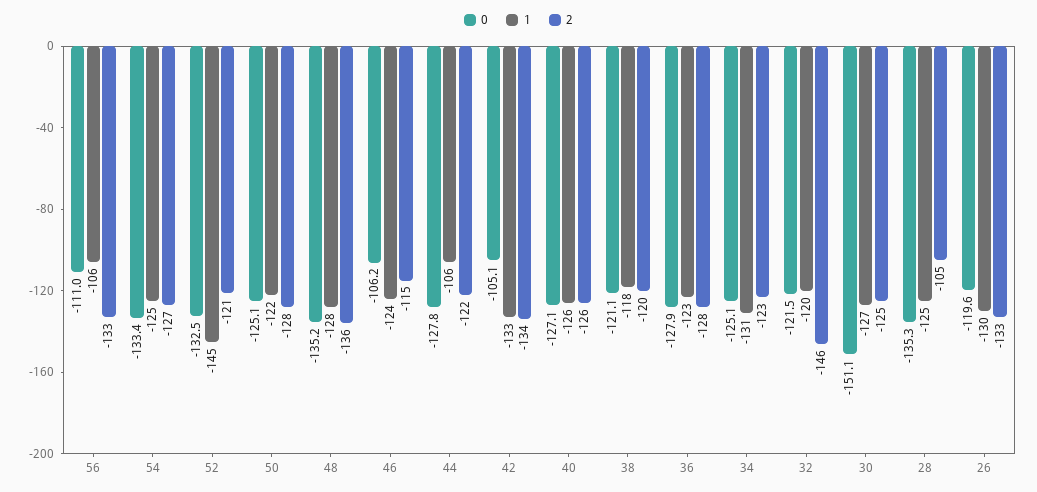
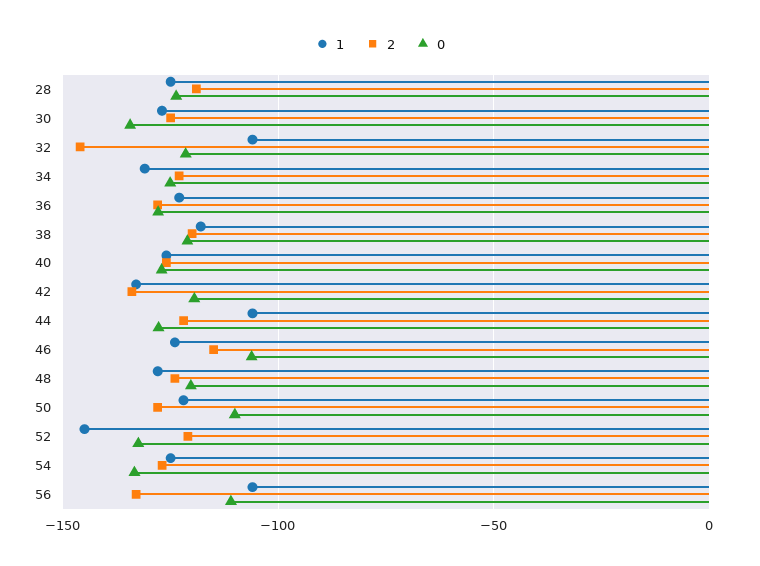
  {
    "0": {
      "56": -111,
      "54": -133.4,
      "52": -132.5,
-     "50": -125.1,
+     "50": -110,
-     "48": -135.2,
+     "48": -120,
      "46": -106.2,
      "44": -127.8,
-     "42": -105.1,
+     "42": -120,
      "40": -127.1,
      "38": -121.1,
      "36": -127.9,
      "34": -125.1,
      "32": -121.5,
-     "30": -151.1,
+     "30": -135,
-     "28": -135.3,
+     "28": -125
-     "26": -119.6
    },
    "1": {
      "56": -106,
      "54": -125,
      "52": -145,
      "50": -122,
      "48": -128,
      "46": -124,
      "44": -106,
      "42": -133,
      "40": -126,
      "38": -118,
      "36": -123,
      "34": -131,
-     "32": -120,
+     "32": -105,
      "30": -127,
-     "28": -125,
+     "28": -125
-     "26": -130
    },
    "2": {
      "56": -133,
      "54": -127,
      "52": -121,
      "50": -128,
-     "48": -136,
+     "48": -125,
      "46": -115,
      "44": -122,
      "42": -134,
      "40": -126,
      "38": -120,
      "36": -128,
      "34": -123,
      "32": -146,
      "30": -125,
-     "28": -105,
+     "28": -120
-     "26": -133
    }
  }

